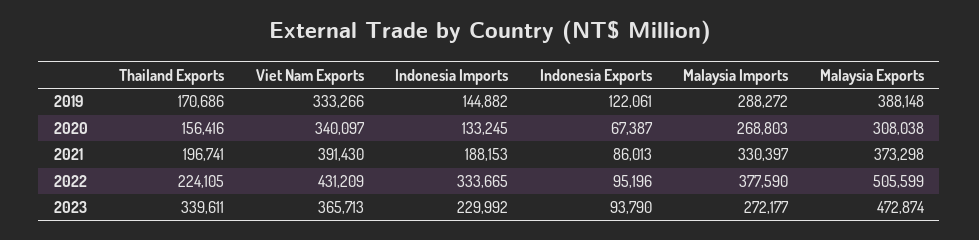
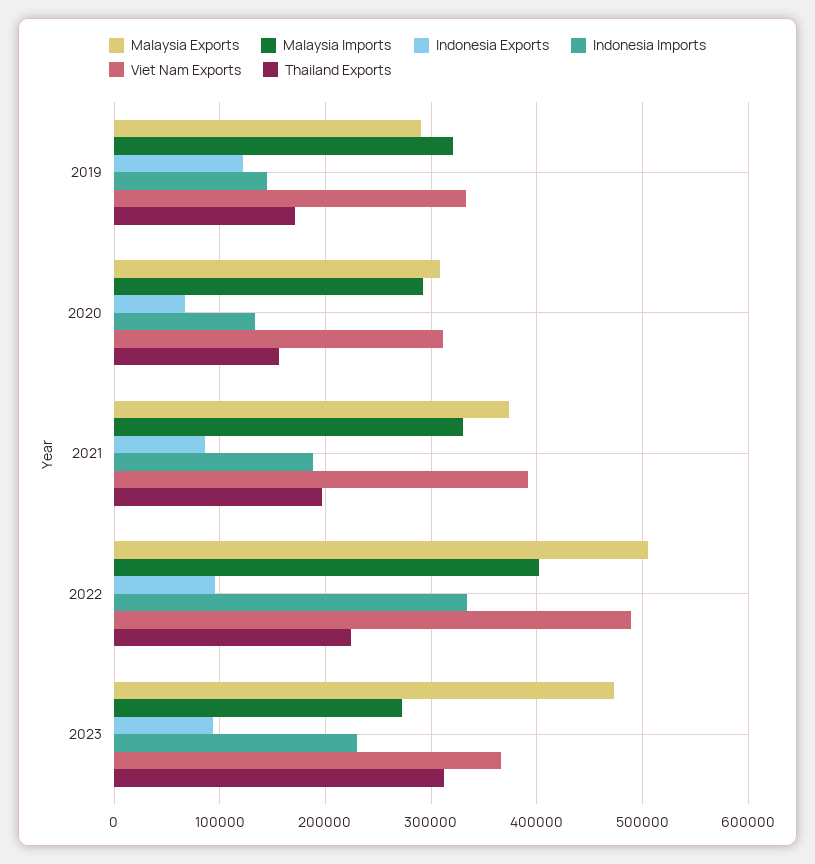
  {
    "Thailand Exports": {
      "2019": 170686,
      "2020": 156416,
      "2021": 196741,
      "2022": 224105,
-     "2023": 339611
+     "2023": 310000
    },
    "Viet Nam Exports": {
      "2019": 333266,
-     "2020": 340097,
+     "2020": 310000,
      "2021": 391430,
-     "2022": 431209,
+     "2022": 490000,
      "2023": 365713
    },
    "Indonesia Imports": {
      "2019": 144882,
      "2020": 133245,
      "2021": 188153,
      "2022": 333665,
      "2023": 229992
    },
    "Indonesia Exports": {
      "2019": 122061,
      "2020": 67387,
      "2021": 86013,
      "2022": 95196,
      "2023": 93790
    },
    "Malaysia Imports": {
-     "2019": 288272,
+     "2019": 320000,
-     "2020": 268803,
+     "2020": 290000,
      "2021": 330397,
-     "2022": 377590,
+     "2022": 400000,
      "2023": 272177
    },
    "Malaysia Exports": {
-     "2019": 388148,
+     "2019": 290000,
      "2020": 308038,
      "2021": 373298,
      "2022": 505599,
      "2023": 472874
    }
  }

